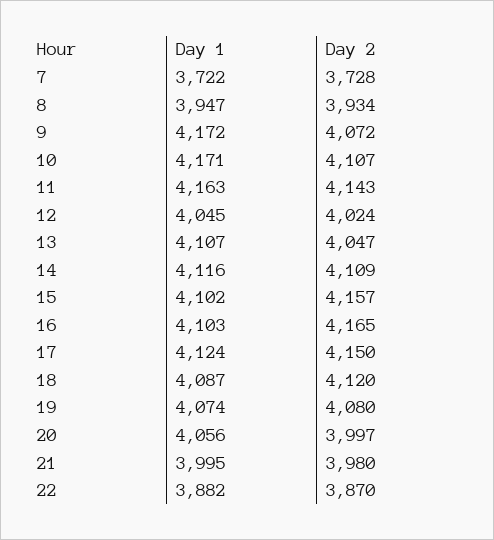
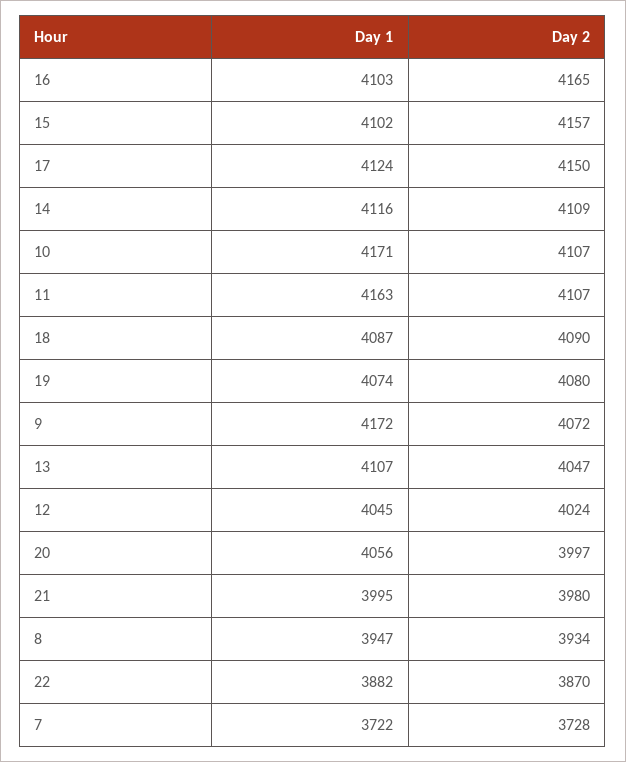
  {
    "Day 1": {
      "7": 3722,
      "8": 3947,
      "9": 4172,
      "10": 4171,
      "11": 4163,
      "12": 4045,
      "13": 4107,
      "14": 4116,
      "15": 4102,
      "16": 4103,
      "17": 4124,
      "18": 4087,
      "19": 4074,
      "20": 4056,
      "21": 3995,
      "22": 3882
    },
    "Day 2": {
      "7": 3728,
      "8": 3934,
      "9": 4072,
      "10": 4107,
-     "11": 4143,
+     "11": 4107,
      "12": 4024,
      "13": 4047,
      "14": 4109,
      "15": 4157,
      "16": 4165,
      "17": 4150,
-     "18": 4120,
+     "18": 4090,
      "19": 4080,
      "20": 3997,
      "21": 3980,
      "22": 3870
    }
  }

